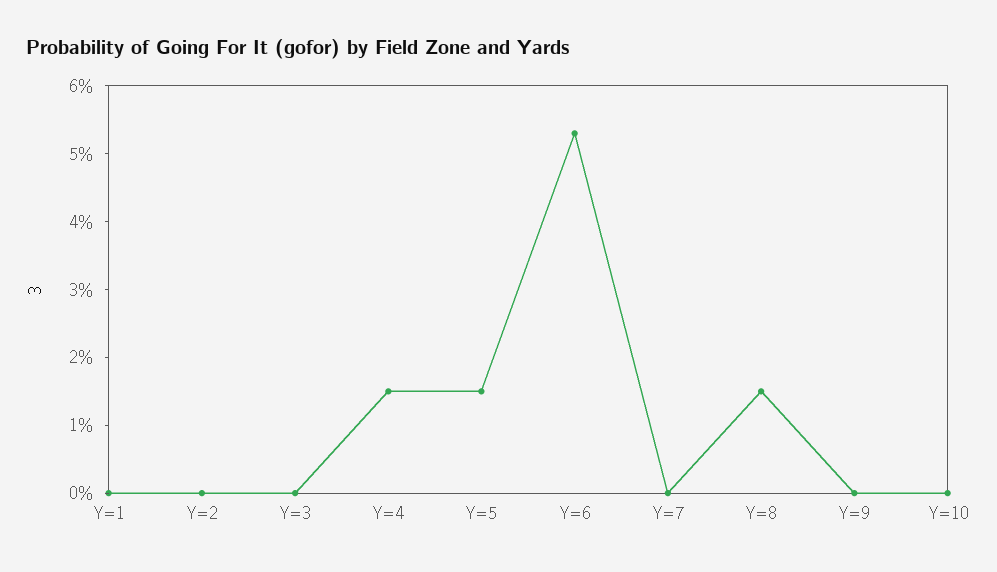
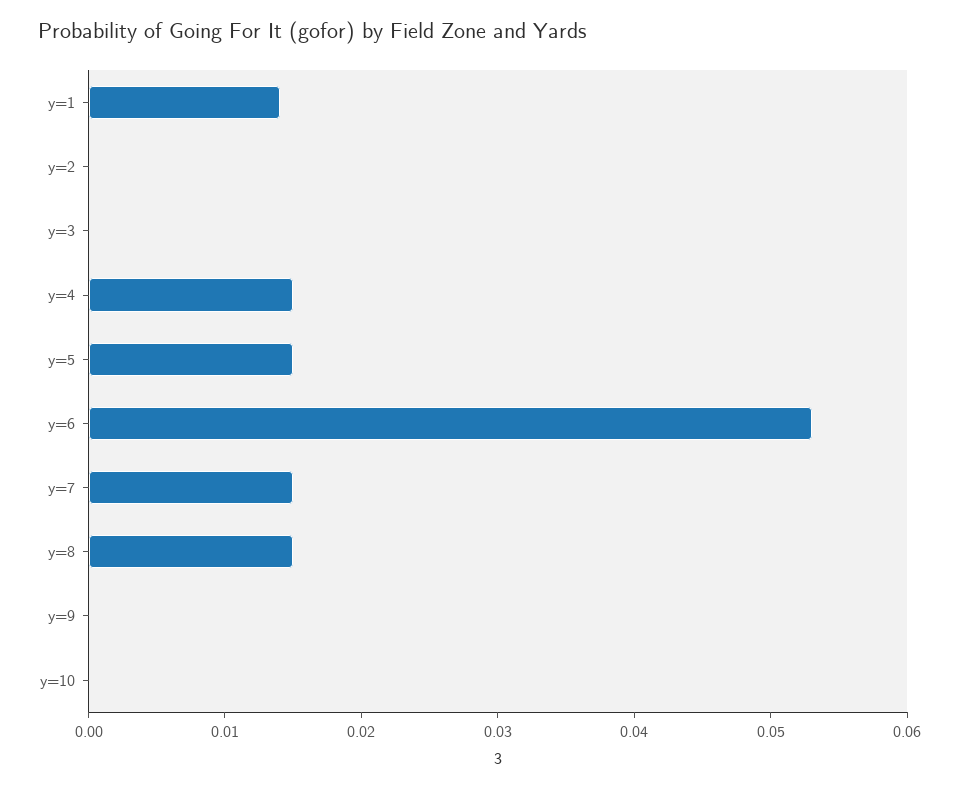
  {
-   "Y=1": 0,
+   "Y=1": 0.014,
    "Y=2": 0,
    "Y=3": 0,
    "Y=4": 0.015,
    "Y=5": 0.015,
    "Y=6": 0.053,
-   "Y=7": 0,
+   "Y=7": 0.015,
    "Y=8": 0.015,
    "Y=9": 0,
    "Y=10": 0
  }

